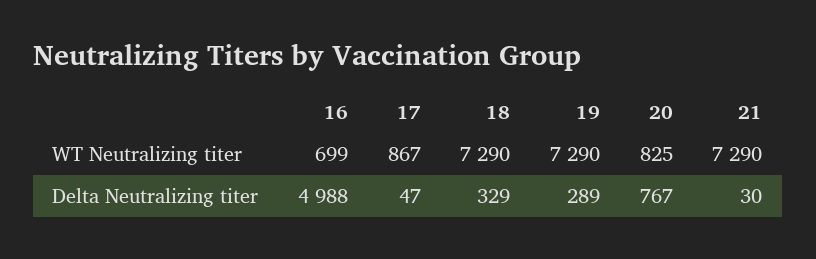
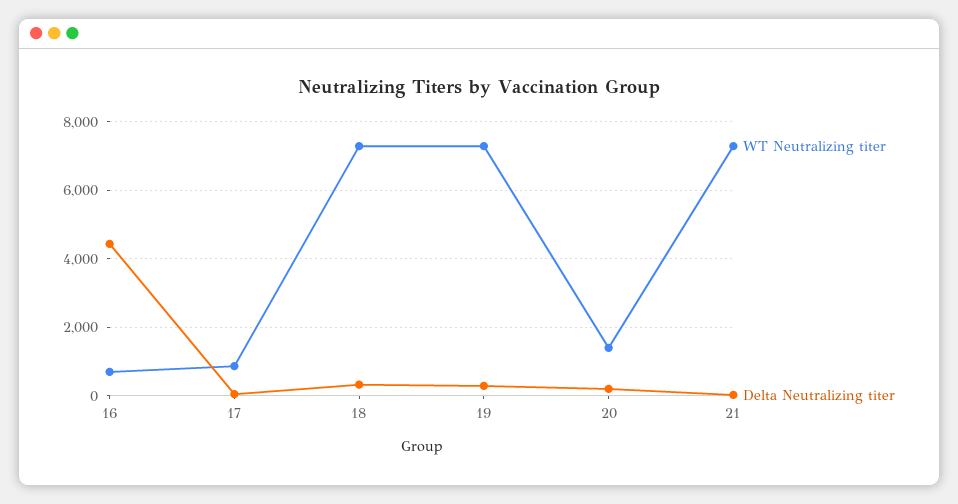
  {
    "WT Neutralizing titer": {
      "16": 699,
      "17": 867,
      "18": 7290,
      "19": 7290,
-     "20": 825,
+     "20": 1400,
      "21": 7290
    },
    "Delta Neutralizing titer": {
-     "16": 4988,
+     "16": 4400,
      "17": 47,
      "18": 329,
      "19": 289,
-     "20": 767,
+     "20": 200,
      "21": 30
    }
  }

